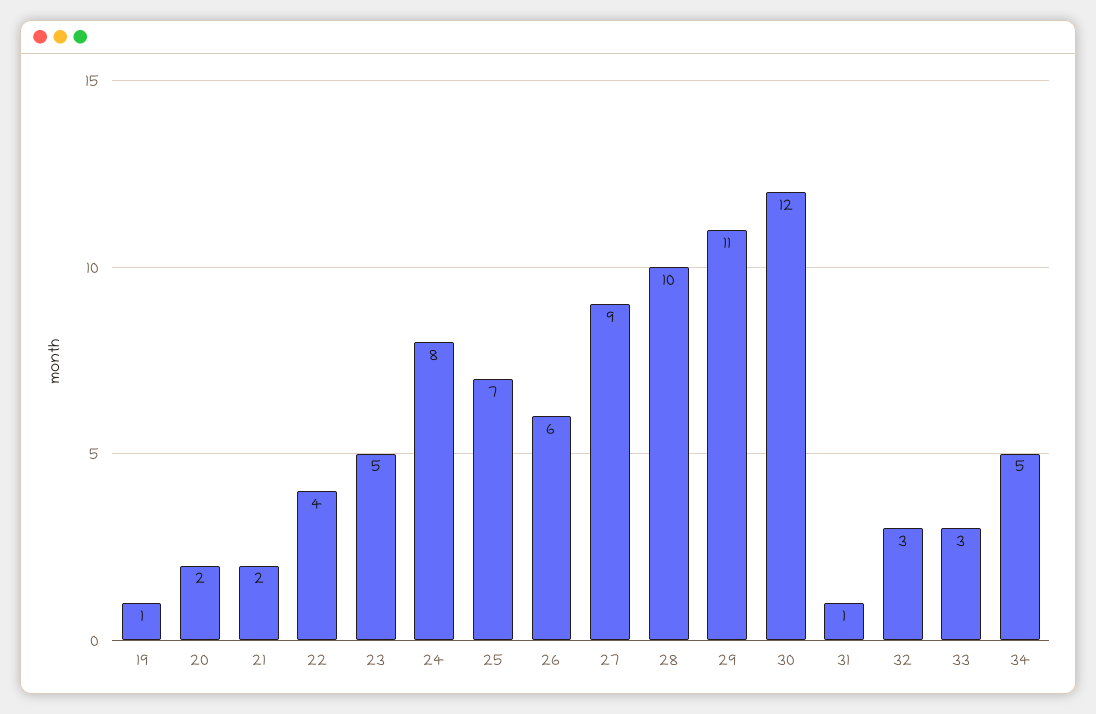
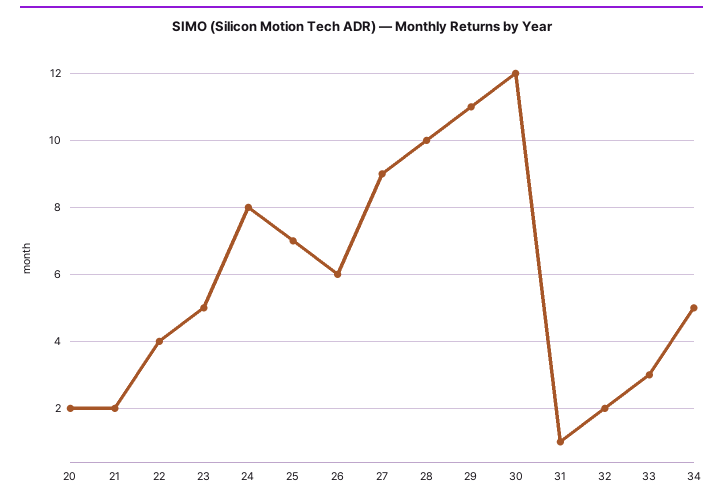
  {
-   "19": 1,
    "20": 2,
    "21": 2,
    "22": 4,
    "23": 5,
    "24": 8,
    "25": 7,
    "26": 6,
    "27": 9,
    "28": 10,
    "29": 11,
    "30": 12,
    "31": 1,
-   "32": 3,
+   "32": 2,
    "33": 3,
    "34": 5
  }

